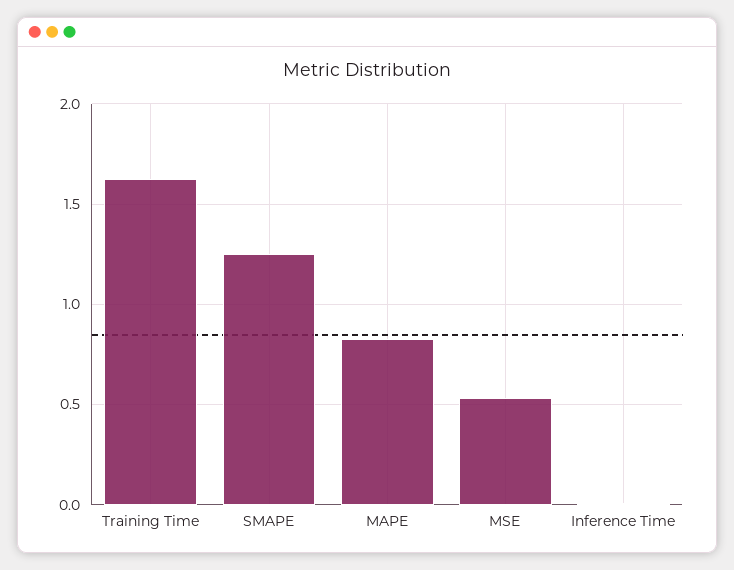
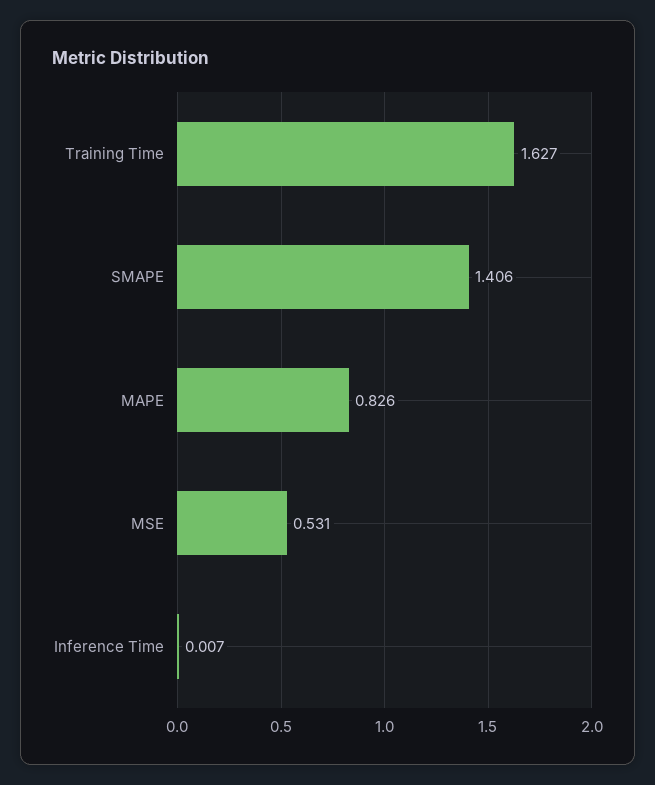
  {
    "Training Time": 1.627,
-   "SMAPE": 1.25,
+   "SMAPE": 1.406,
    "MAPE": 0.826,
    "MSE": 0.531,
    "Inference Time": 0.007
  }

